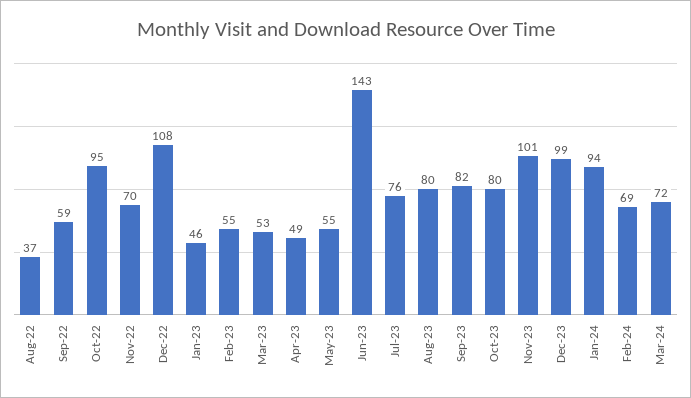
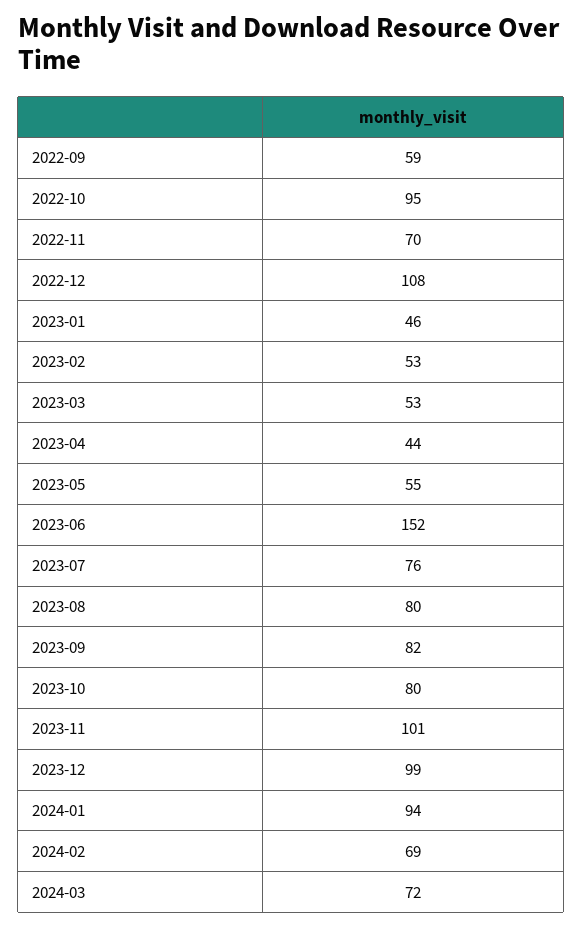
  {
-   "Aug-22": 37,
    "Sep-22": 59,
    "Oct-22": 95,
    "Nov-22": 70,
    "Dec-22": 108,
    "Jan-23": 46,
-   "Feb-23": 55,
+   "Feb-23": 53,
    "Mar-23": 53,
-   "Apr-23": 49,
+   "Apr-23": 44,
    "May-23": 55,
-   "Jun-23": 143,
+   "Jun-23": 152,
    "Jul-23": 76,
    "Aug-23": 80,
    "Sep-23": 82,
    "Oct-23": 80,
    "Nov-23": 101,
    "Dec-23": 99,
    "Jan-24": 94,
    "Feb-24": 69,
    "Mar-24": 72
  }

